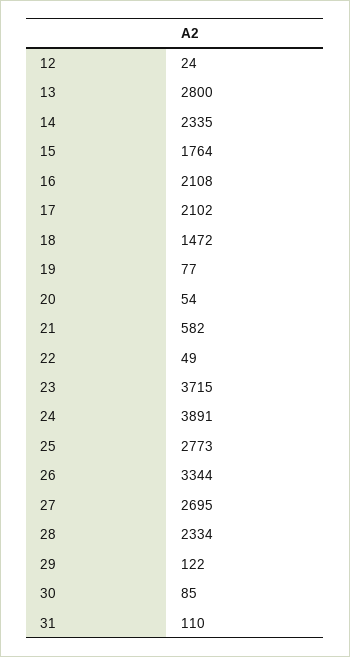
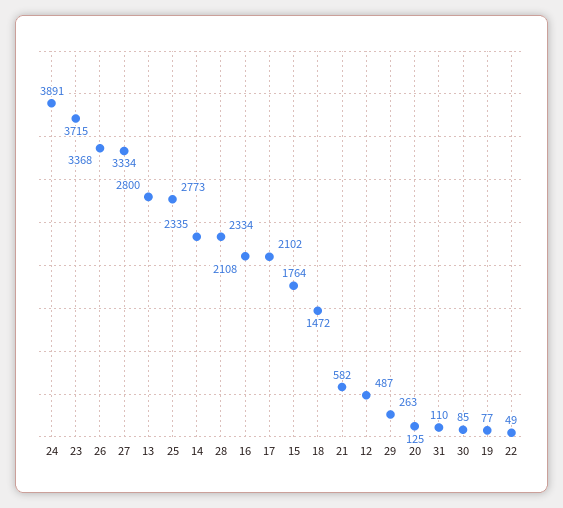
  {
-   "12": 24,
+   "12": 487,
    "13": 2800,
    "14": 2335,
    "15": 1764,
    "16": 2108,
    "17": 2102,
    "18": 1472,
    "19": 77,
-   "20": 54,
+   "20": 125,
    "21": 582,
    "22": 49,
    "23": 3715,
    "24": 3891,
    "25": 2773,
-   "26": 3344,
+   "26": 3368,
-   "27": 2695,
+   "27": 3334,
    "28": 2334,
-   "29": 122,
+   "29": 263,
    "30": 85,
    "31": 110
  }

